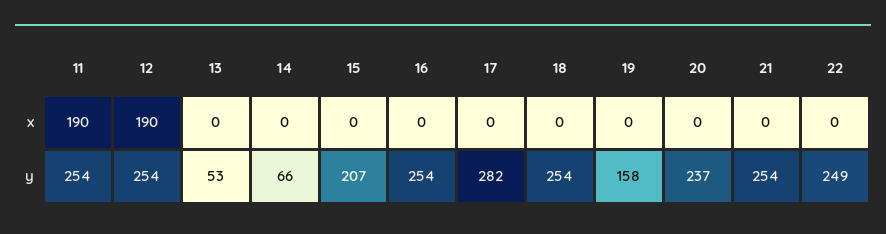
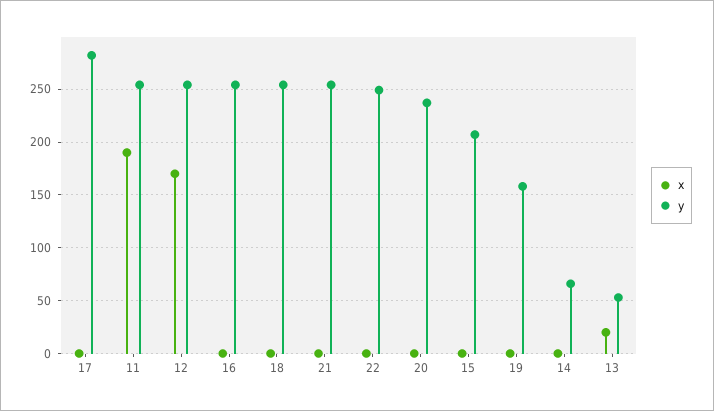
  {
    "x": {
      "11": 190,
-     "12": 190,
+     "12": 170,
-     "13": 0,
+     "13": 20,
      "14": 0,
      "15": 0,
      "16": 0,
      "17": 0,
      "18": 0,
      "19": 0,
      "20": 0,
      "21": 0,
      "22": 0
    },
    "y": {
      "11": 254,
      "12": 254,
      "13": 53,
      "14": 66,
      "15": 207,
      "16": 254,
      "17": 282,
      "18": 254,
      "19": 158,
      "20": 237,
      "21": 254,
      "22": 249
    }
  }

